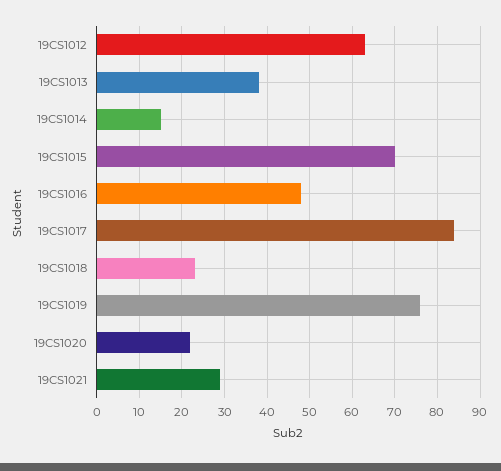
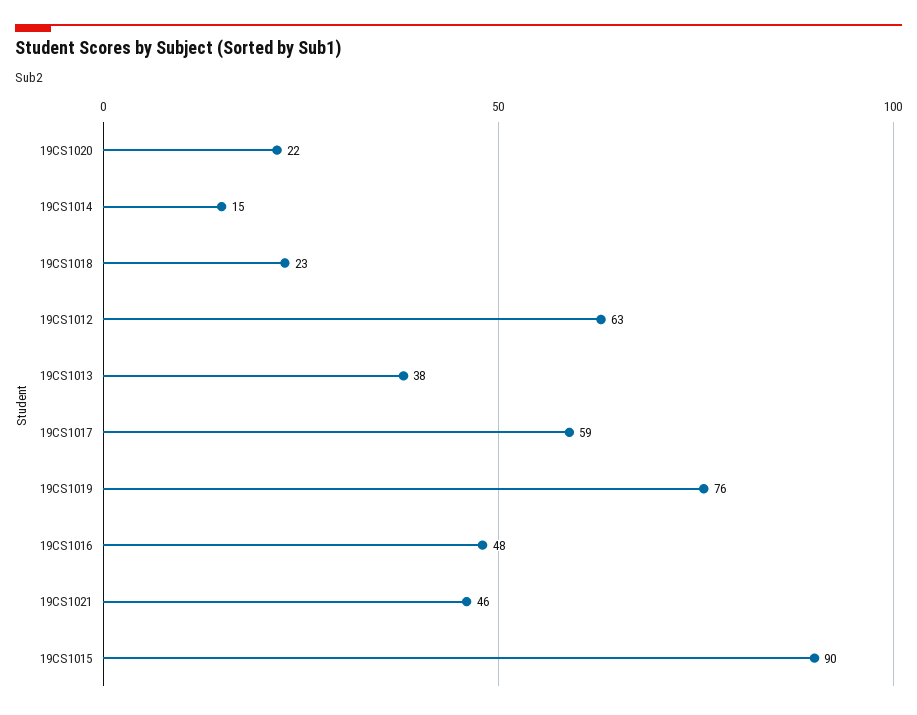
  {
    "19CS1012": 63,
    "19CS1013": 38,
    "19CS1014": 15,
-   "19CS1015": 70,
+   "19CS1015": 90,
    "19CS1016": 48,
-   "19CS1017": 85,
+   "19CS1017": 59,
    "19CS1018": 23,
    "19CS1019": 76,
    "19CS1020": 22,
-   "19CS1021": 30
+   "19CS1021": 46
  }

